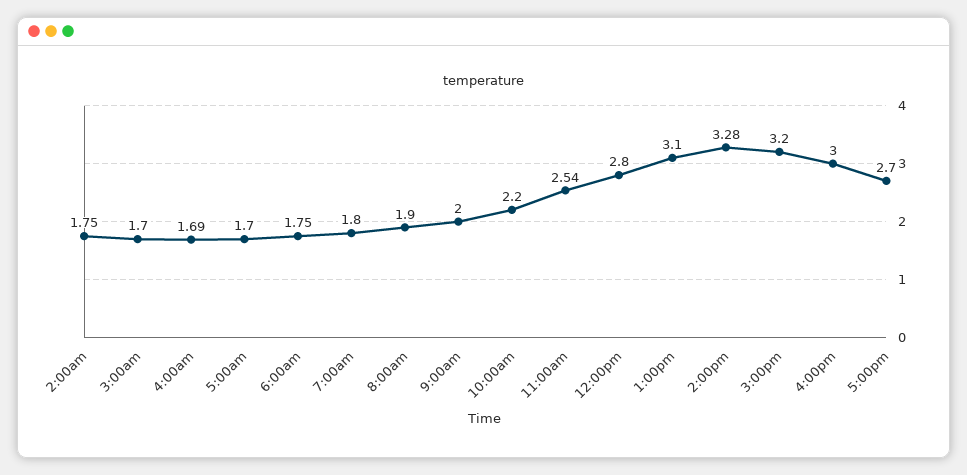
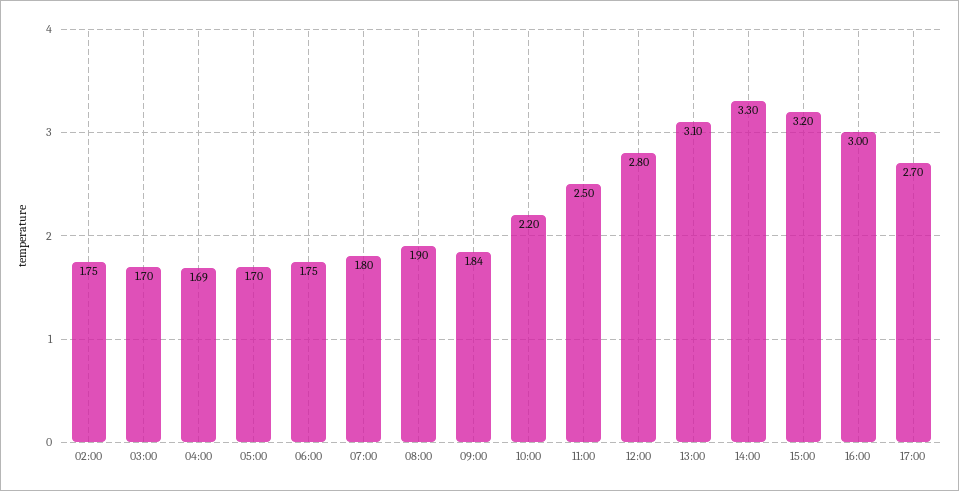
  {
    "2:00am": 1.75,
    "3:00am": 1.7,
    "4:00am": 1.69,
    "5:00am": 1.7,
    "6:00am": 1.75,
    "7:00am": 1.8,
    "8:00am": 1.9,
-   "9:00am": 2,
+   "9:00am": 1.84,
    "10:00am": 2.2,
-   "11:00am": 2.54,
+   "11:00am": 2.5,
    "12:00pm": 2.8,
    "1:00pm": 3.1,
-   "2:00pm": 3.28,
+   "2:00pm": 3.3,
    "3:00pm": 3.2,
    "4:00pm": 3,
    "5:00pm": 2.7
  }

